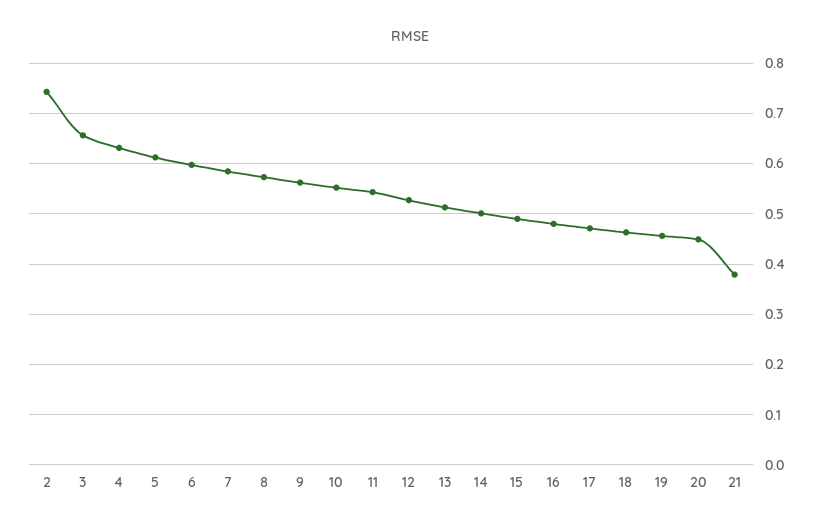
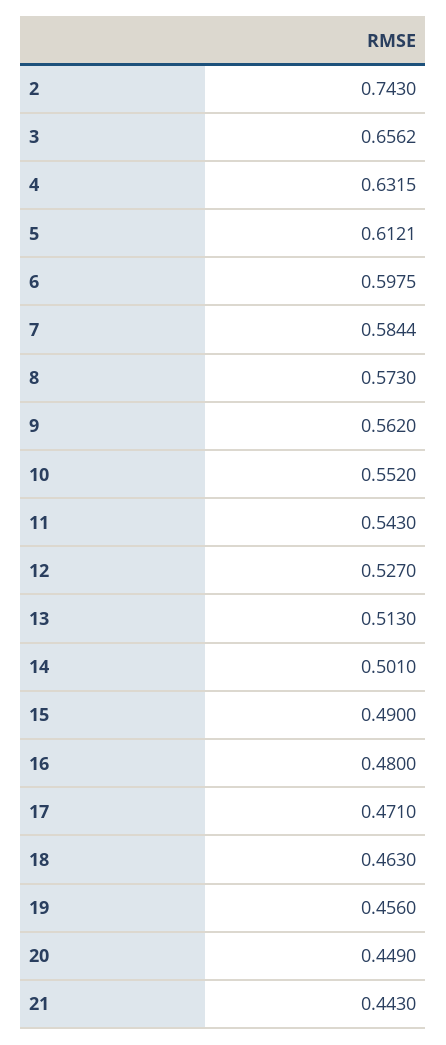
  {
    "2": 0.743,
    "3": 0.6562,
    "4": 0.6315,
    "5": 0.6121,
    "6": 0.5975,
    "7": 0.5844,
    "8": 0.573,
    "9": 0.562,
    "10": 0.552,
    "11": 0.543,
    "12": 0.527,
    "13": 0.513,
    "14": 0.501,
    "15": 0.49,
    "16": 0.48,
    "17": 0.471,
    "18": 0.463,
    "19": 0.456,
    "20": 0.449,
-   "21": 0.38
+   "21": 0.443
  }

